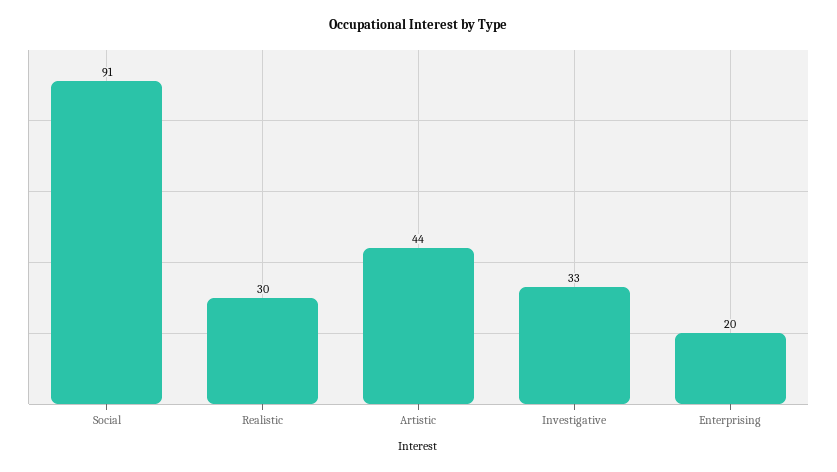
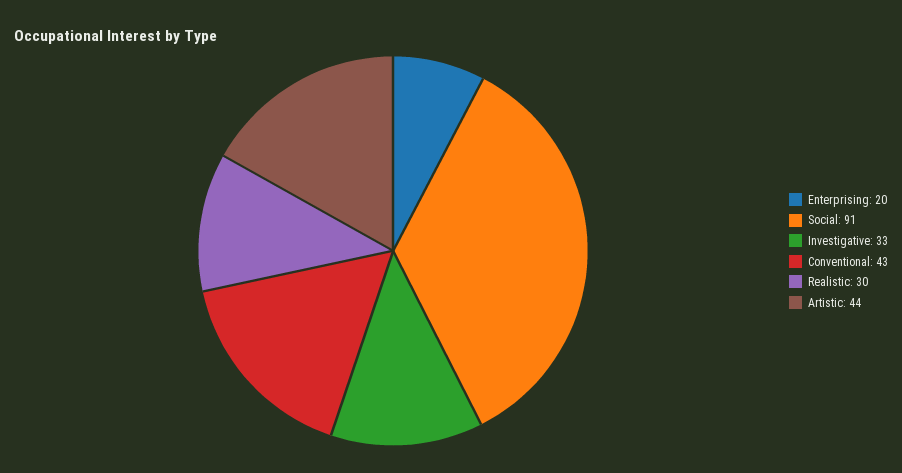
  {
    "Social": 91,
    "Realistic": 30,
    "Artistic": 44,
    "Investigative": 33,
-   "Enterprising": 20
+   "Enterprising": 20,
+   "Conventional": 43
  }

